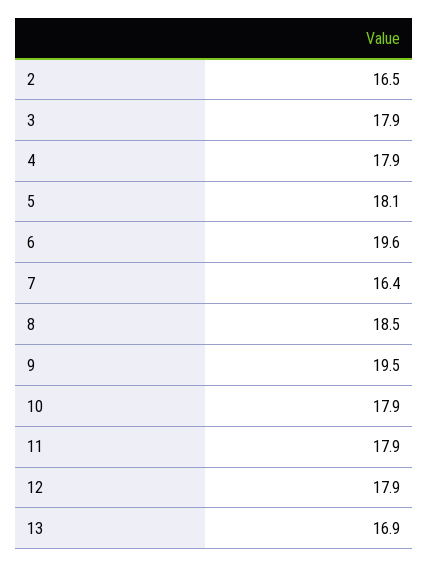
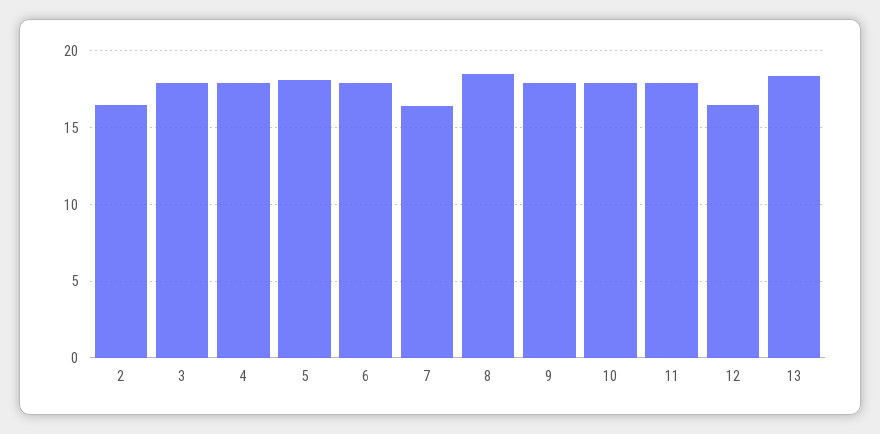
  {
    "2": 16.5,
    "3": 17.9,
    "4": 17.9,
    "5": 18.1,
-   "6": 19.6,
+   "6": 18,
    "7": 16.4,
    "8": 18.5,
-   "9": 19.5,
+   "9": 18,
    "10": 17.9,
    "11": 17.9,
-   "12": 17.9,
+   "12": 16.5,
-   "13": 16.9
+   "13": 18.5
  }

